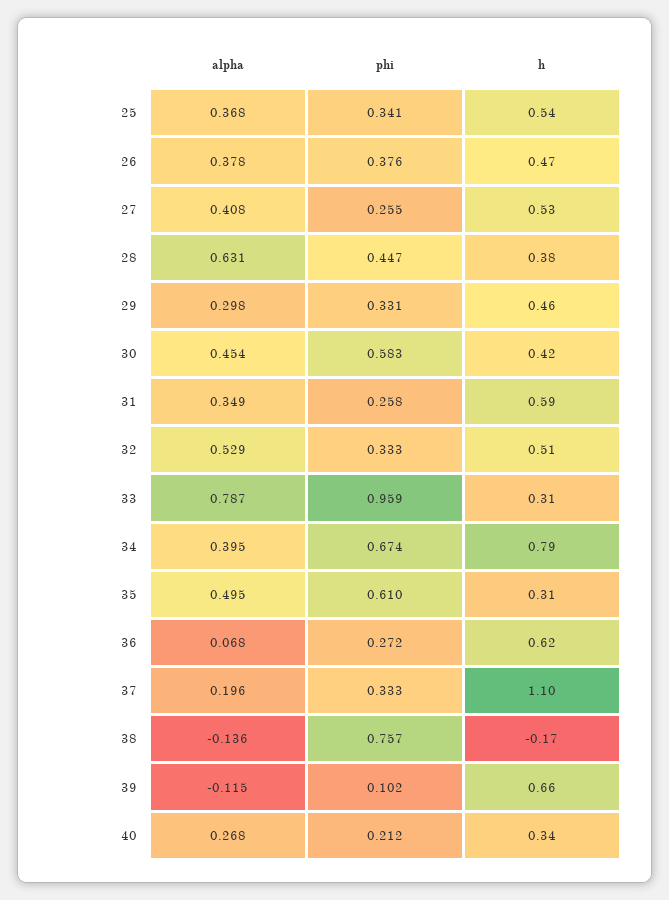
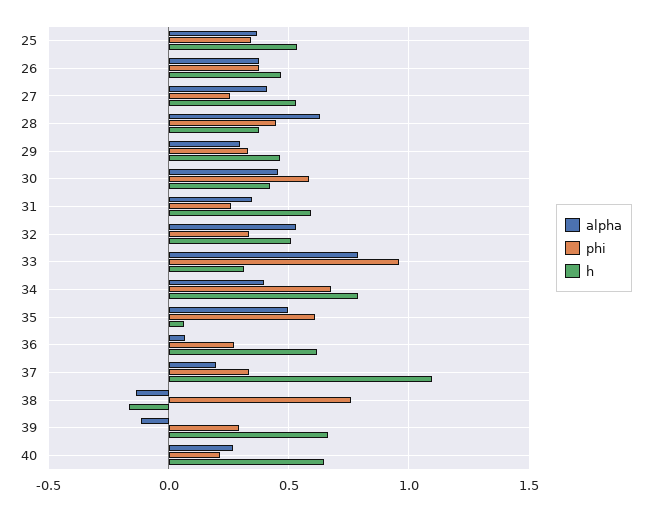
  {
    "alpha": {
      "25": 0.368,
      "26": 0.378,
      "27": 0.408,
      "28": 0.631,
      "29": 0.298,
      "30": 0.454,
      "31": 0.349,
      "32": 0.529,
      "33": 0.787,
      "34": 0.395,
      "35": 0.495,
      "36": 0.068,
      "37": 0.196,
      "38": -0.136,
      "39": -0.115,
      "40": 0.268
    },
    "phi": {
      "25": 0.341,
      "26": 0.376,
      "27": 0.255,
      "28": 0.447,
      "29": 0.331,
      "30": 0.583,
      "31": 0.258,
      "32": 0.333,
      "33": 0.959,
      "34": 0.674,
      "35": 0.61,
      "36": 0.272,
      "37": 0.333,
      "38": 0.757,
-     "39": 0.102,
+     "39": 0.3,
      "40": 0.212
    },
    "h": {
      "25": 0.54,
      "26": 0.47,
      "27": 0.53,
      "28": 0.38,
      "29": 0.46,
      "30": 0.42,
      "31": 0.59,
      "32": 0.51,
      "33": 0.31,
      "34": 0.79,
-     "35": 0.31,
+     "35": 0.05,
      "36": 0.62,
      "37": 1.1,
      "38": -0.17,
      "39": 0.66,
-     "40": 0.34
+     "40": 0.65
    }
  }

